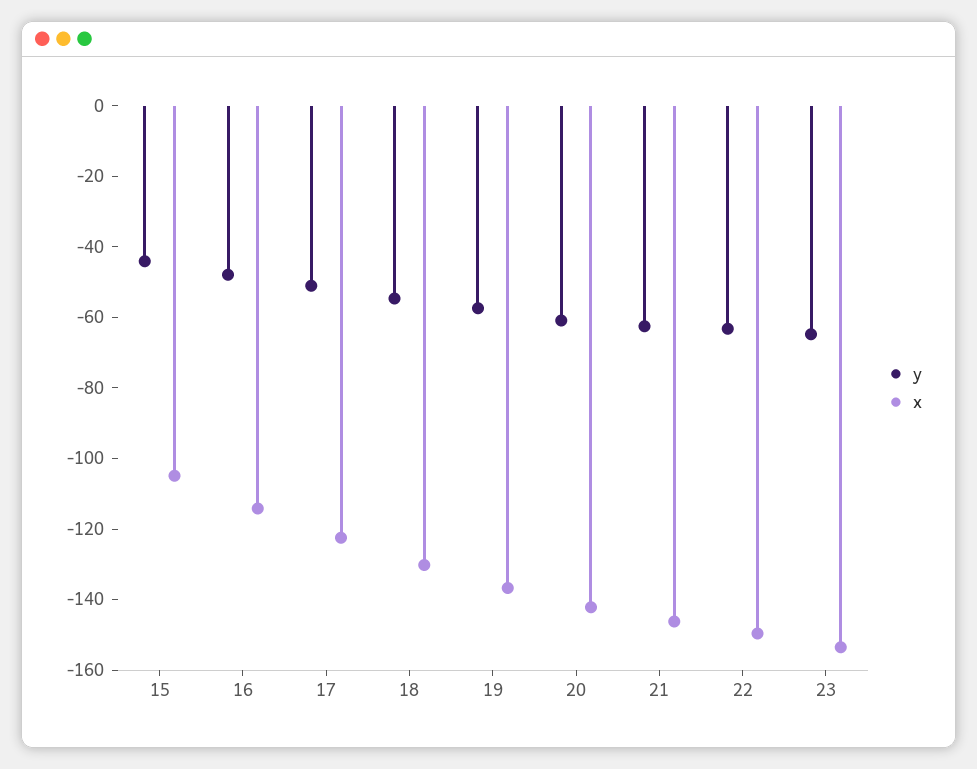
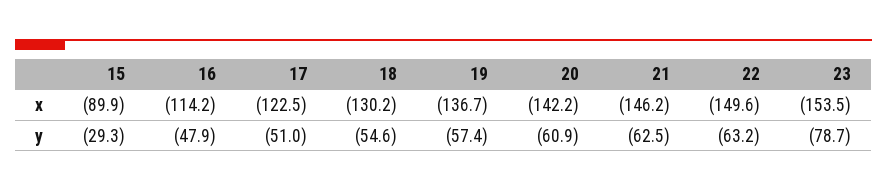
  {
    "y": {
-     "15": -45,
+     "15": -29.3,
      "16": -47.9,
      "17": -51,
      "18": -54.6,
      "19": -57.4,
      "20": -60.9,
      "21": -62.5,
      "22": -63.2,
-     "23": -65
+     "23": -78.7
    },
    "x": {
-     "15": -105,
+     "15": -89.9,
      "16": -114.2,
      "17": -122.5,
      "18": -130.2,
      "19": -136.7,
      "20": -142.2,
      "21": -146.2,
      "22": -149.6,
      "23": -153.5
    }
  }

